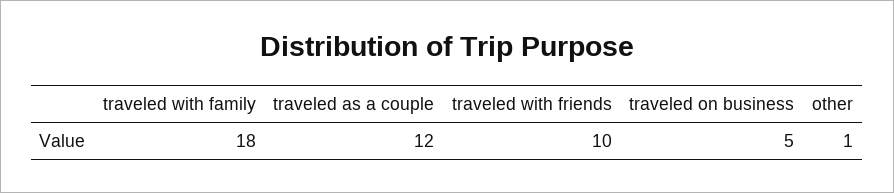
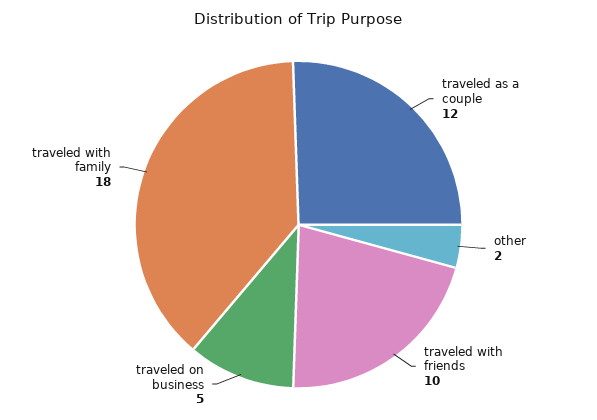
  {
    "traveled with family": 18,
    "traveled as a couple": 12,
    "traveled with friends": 10,
    "traveled on business": 5,
-   "other": 1
+   "other": 2
  }

